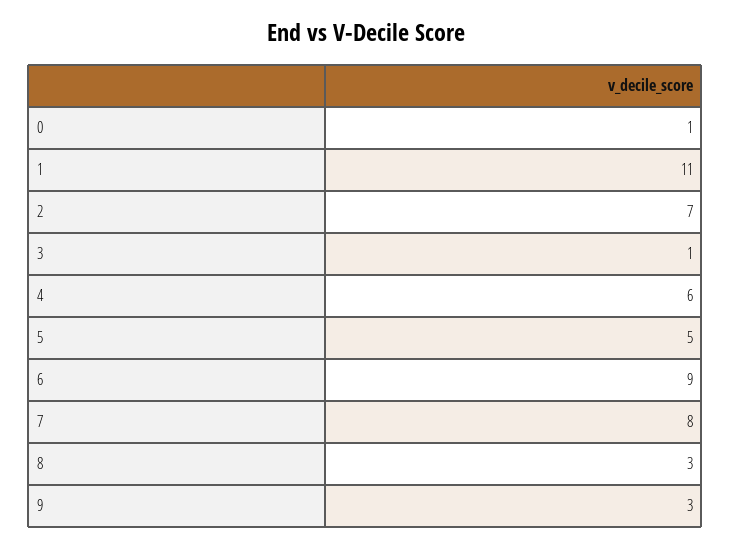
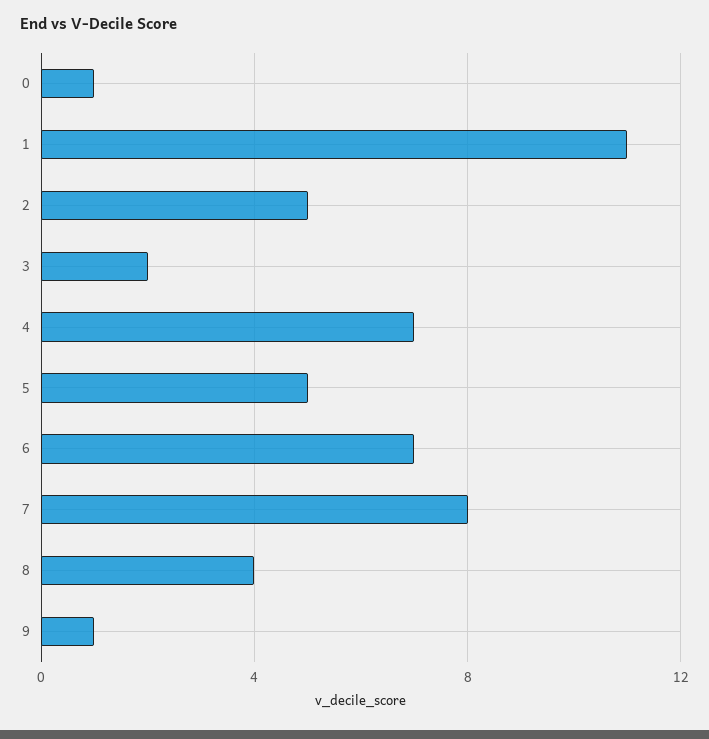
  {
    "0": 1,
    "1": 11,
-   "2": 7,
+   "2": 5,
-   "3": 1,
+   "3": 2,
-   "4": 6,
+   "4": 7,
    "5": 5,
-   "6": 9,
+   "6": 7,
    "7": 8,
-   "8": 3,
+   "8": 4,
-   "9": 3
+   "9": 1
  }

